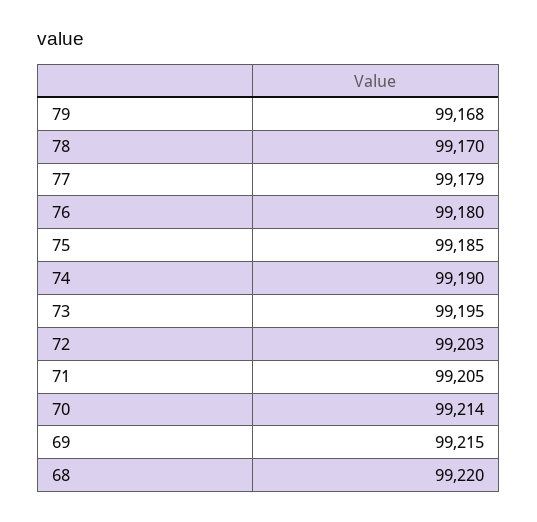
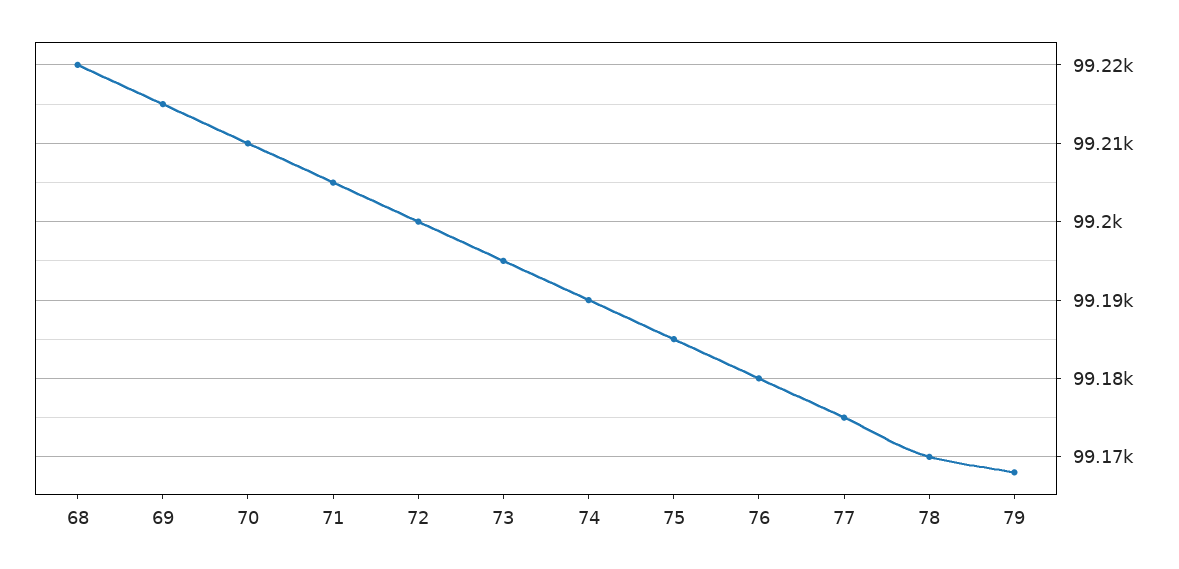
  {
    "79": 99168,
    "78": 99170,
-   "77": 99179,
+   "77": 99175,
    "76": 99180,
    "75": 99185,
    "74": 99190,
    "73": 99195,
-   "72": 99203,
+   "72": 99200,
    "71": 99205,
-   "70": 99214,
+   "70": 99210,
    "69": 99215,
    "68": 99220
  }

